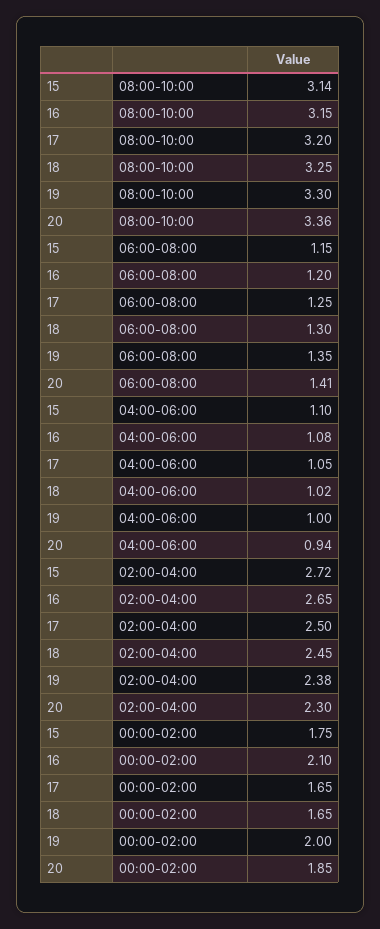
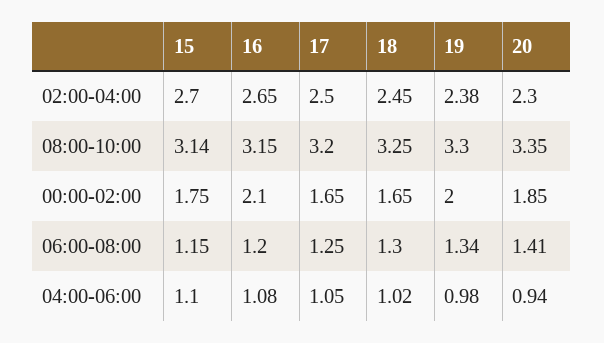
  {
    "15": {
      "08:00-10:00": 3.14,
      "06:00-08:00": 1.15,
      "04:00-06:00": 1.1,
-     "02:00-04:00": 2.72,
+     "02:00-04:00": 2.7,
      "00:00-02:00": 1.75
    },
    "16": {
      "08:00-10:00": 3.15,
      "06:00-08:00": 1.2,
      "04:00-06:00": 1.08,
      "02:00-04:00": 2.65,
      "00:00-02:00": 2.1
    },
    "17": {
      "08:00-10:00": 3.2,
      "06:00-08:00": 1.25,
      "04:00-06:00": 1.05,
      "02:00-04:00": 2.5,
      "00:00-02:00": 1.65
    },
    "18": {
      "08:00-10:00": 3.25,
      "06:00-08:00": 1.3,
      "04:00-06:00": 1.02,
      "02:00-04:00": 2.45,
      "00:00-02:00": 1.65
    },
    "19": {
      "08:00-10:00": 3.3,
-     "06:00-08:00": 1.35,
+     "06:00-08:00": 1.34,
-     "04:00-06:00": 1,
+     "04:00-06:00": 0.98,
      "02:00-04:00": 2.38,
      "00:00-02:00": 2
    },
    "20": {
-     "08:00-10:00": 3.36,
+     "08:00-10:00": 3.35,
      "06:00-08:00": 1.41,
      "04:00-06:00": 0.94,
      "02:00-04:00": 2.3,
      "00:00-02:00": 1.85
    }
  }

